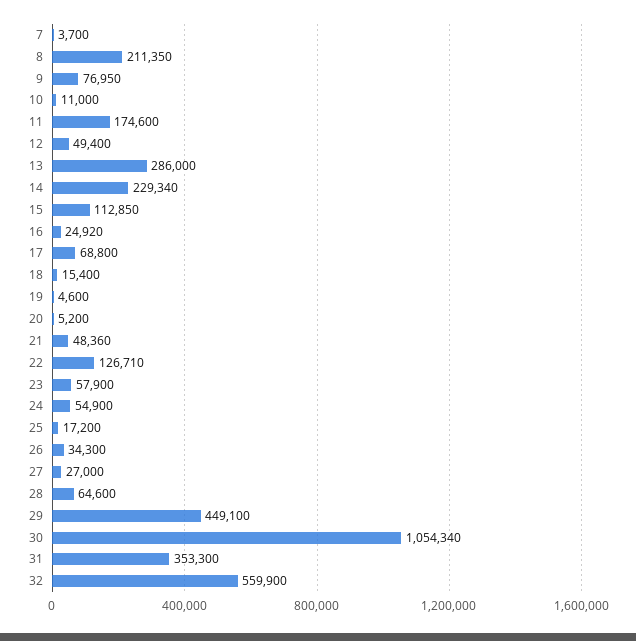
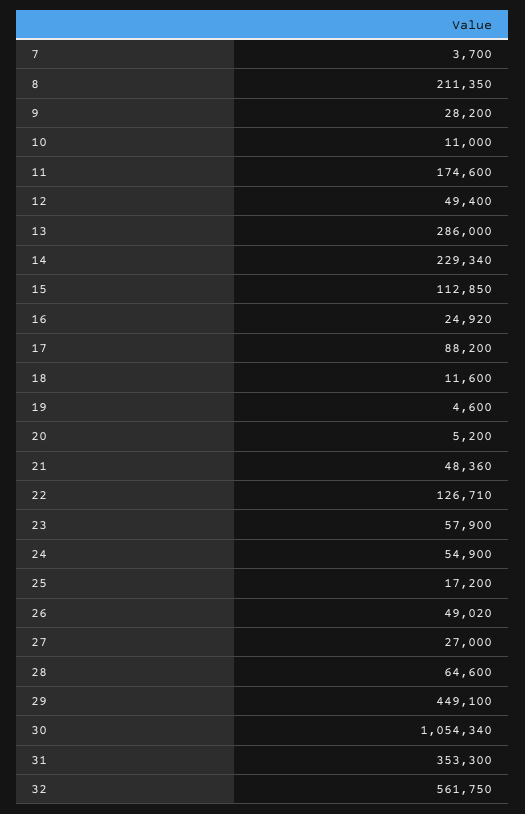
  {
    "7": 3700,
    "8": 211350,
-   "9": 76950,
+   "9": 28200,
    "10": 11000,
    "11": 174600,
    "12": 49400,
    "13": 286000,
    "14": 229340,
    "15": 112850,
    "16": 24920,
-   "17": 68800,
+   "17": 88200,
-   "18": 15400,
+   "18": 11600,
    "19": 4600,
    "20": 5200,
    "21": 48360,
    "22": 126710,
    "23": 57900,
    "24": 54900,
    "25": 17200,
-   "26": 34300,
+   "26": 49020,
    "27": 27000,
    "28": 64600,
    "29": 449100,
    "30": 1054340,
    "31": 353300,
-   "32": 559900
+   "32": 561750
  }

